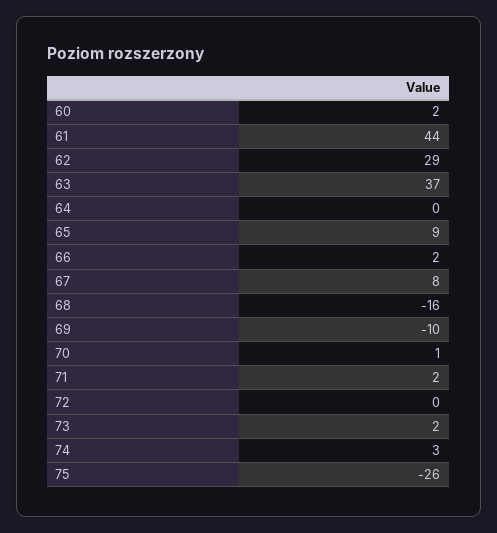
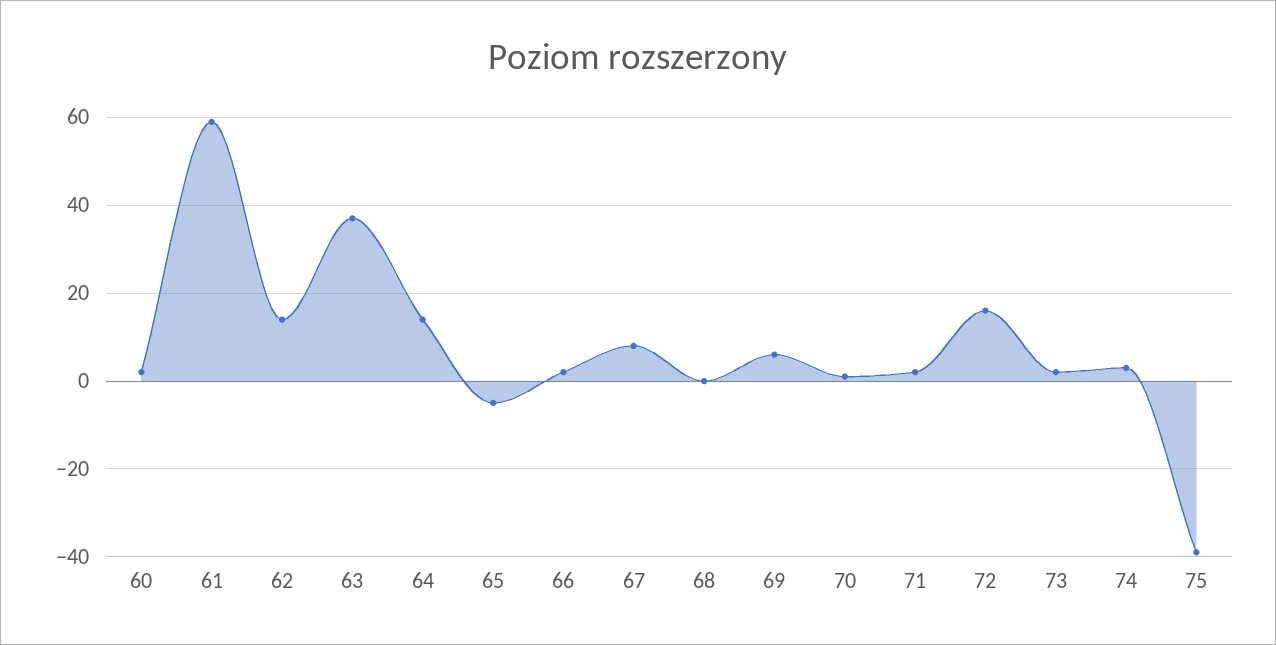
  {
    "60": 2,
-   "61": 44,
+   "61": 60,
-   "62": 29,
+   "62": 15,
    "63": 37,
-   "64": 0,
+   "64": 15,
-   "65": 9,
+   "65": -5,
    "66": 2,
    "67": 8,
-   "68": -16,
+   "68": 0,
-   "69": -10,
+   "69": 5,
    "70": 1,
    "71": 2,
-   "72": 0,
+   "72": 15,
    "73": 2,
    "74": 3,
-   "75": -26
+   "75": -40
  }

